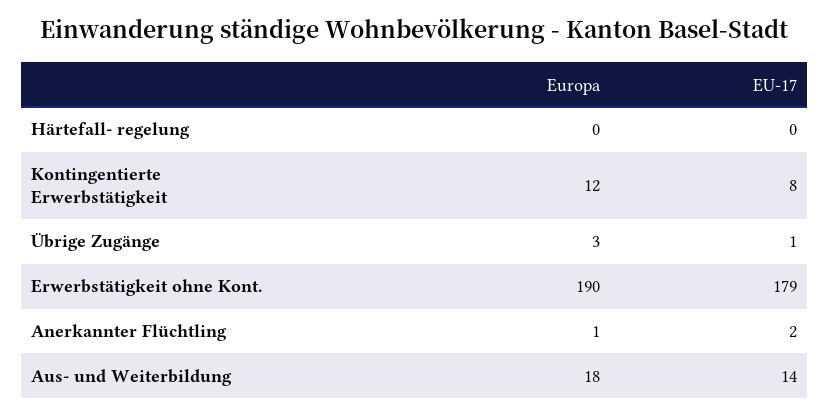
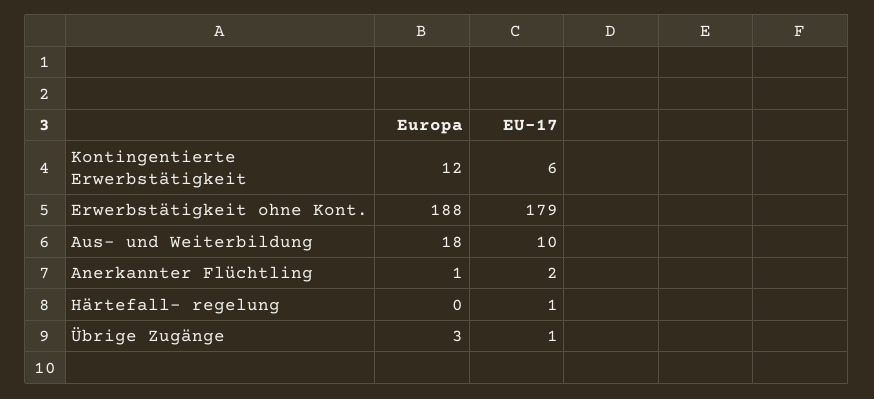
  {
    "Europa": {
      "Härtefall- regelung": 0,
      "Kontingentierte Erwerbstätigkeit": 12,
      "Übrige Zugänge": 3,
-     "Erwerbstätigkeit ohne Kont.": 190,
+     "Erwerbstätigkeit ohne Kont.": 188,
      "Anerkannter Flüchtling": 1,
      "Aus- und Weiterbildung": 18
    },
    "EU-17": {
-     "Härtefall- regelung": 0,
+     "Härtefall- regelung": 1,
-     "Kontingentierte Erwerbstätigkeit": 8,
+     "Kontingentierte Erwerbstätigkeit": 6,
      "Übrige Zugänge": 1,
      "Erwerbstätigkeit ohne Kont.": 179,
      "Anerkannter Flüchtling": 2,
-     "Aus- und Weiterbildung": 14
+     "Aus- und Weiterbildung": 10
    }
  }

